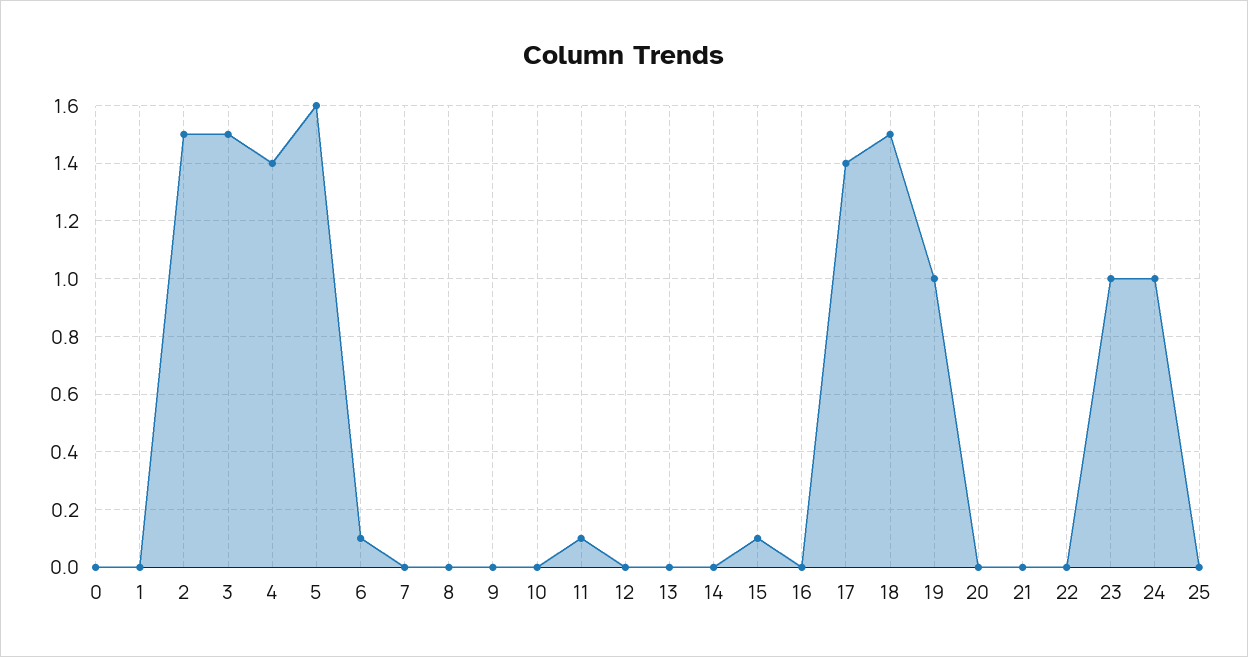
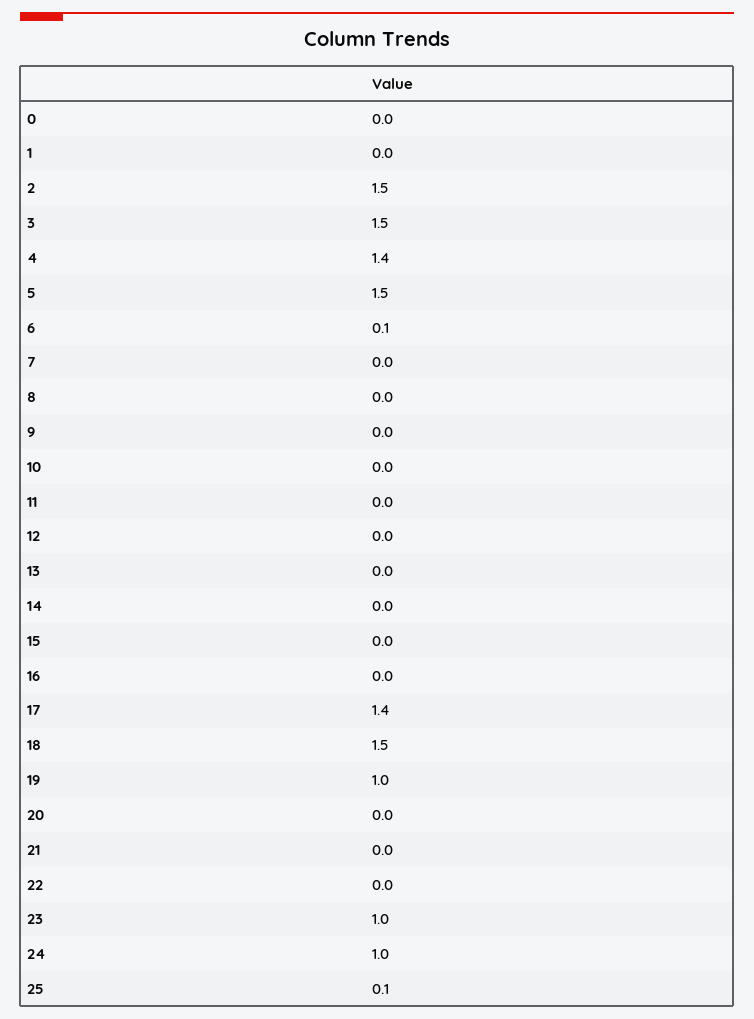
  {
    "0": 0,
    "1": 0,
    "2": 1.5,
    "3": 1.5,
    "4": 1.4,
-   "5": 1.6,
+   "5": 1.5,
    "6": 0.1,
    "7": 0,
    "8": 0,
    "9": 0,
    "10": 0,
-   "11": 0.1,
+   "11": 0,
    "12": 0,
    "13": 0,
    "14": 0,
-   "15": 0.1,
+   "15": 0,
    "16": 0,
    "17": 1.4,
    "18": 1.5,
    "19": 1,
    "20": 0,
    "21": 0,
    "22": 0,
    "23": 1,
    "24": 1,
-   "25": 0
+   "25": 0.1
  }

